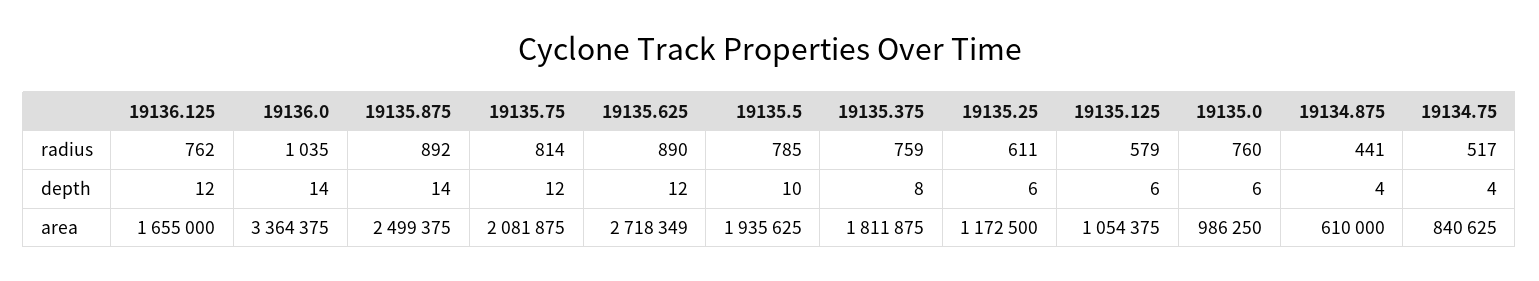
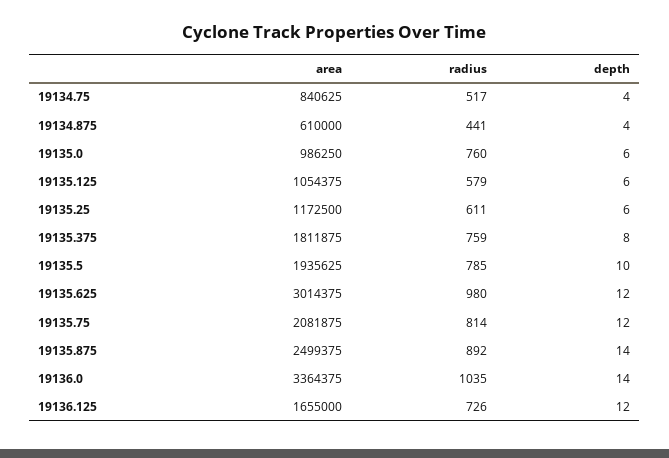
  {
    "19136.125": {
-     "radius": 762,
+     "radius": 726,
      "depth": 12,
      "area": 1655000
    },
    "19136.0": {
      "radius": 1035,
      "depth": 14,
      "area": 3364375
    },
    "19135.875": {
      "radius": 892,
      "depth": 14,
      "area": 2499375
    },
    "19135.75": {
      "radius": 814,
      "depth": 12,
      "area": 2081875
    },
    "19135.625": {
-     "radius": 890,
+     "radius": 980,
      "depth": 12,
-     "area": 2718349
+     "area": 3014375
    },
    "19135.5": {
      "radius": 785,
      "depth": 10,
      "area": 1935625
    },
    "19135.375": {
      "radius": 759,
      "depth": 8,
      "area": 1811875
    },
    "19135.25": {
      "radius": 611,
      "depth": 6,
      "area": 1172500
    },
    "19135.125": {
      "radius": 579,
      "depth": 6,
      "area": 1054375
    },
    "19135.0": {
      "radius": 760,
      "depth": 6,
      "area": 986250
    },
    "19134.875": {
      "radius": 441,
      "depth": 4,
      "area": 610000
    },
    "19134.75": {
      "radius": 517,
      "depth": 4,
      "area": 840625
    }
  }

